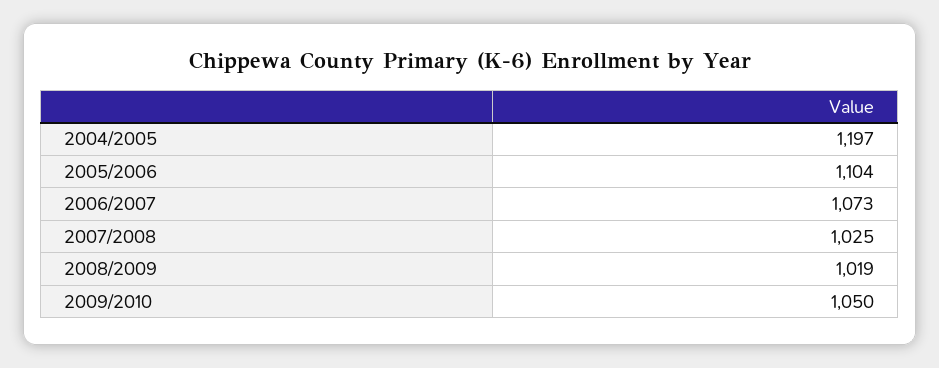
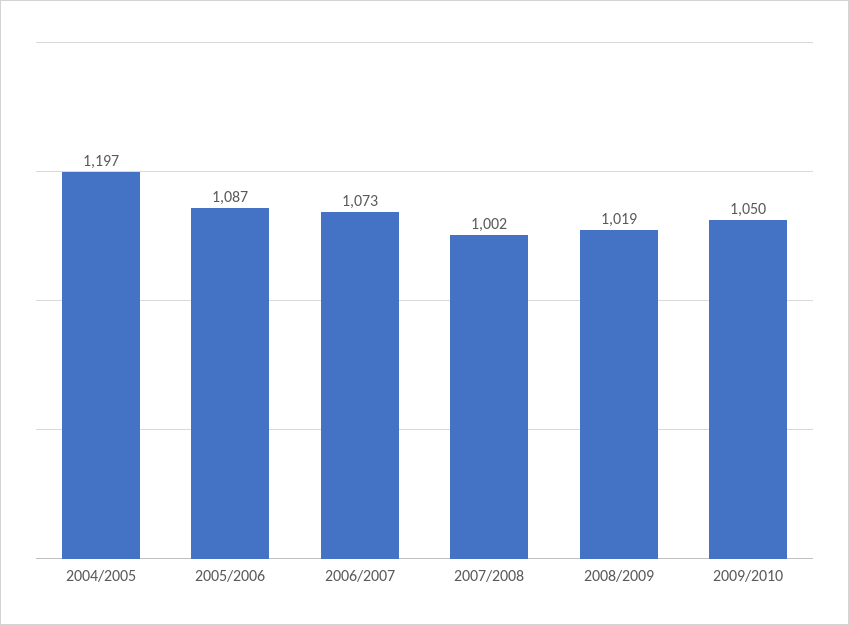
  {
    "2004/2005": 1197,
-   "2005/2006": 1104,
+   "2005/2006": 1087,
    "2006/2007": 1073,
-   "2007/2008": 1025,
+   "2007/2008": 1002,
    "2008/2009": 1019,
    "2009/2010": 1050
  }

